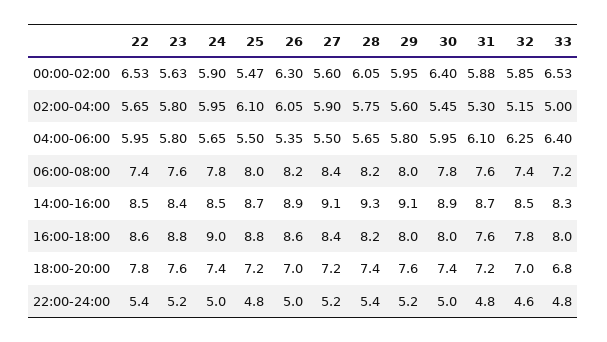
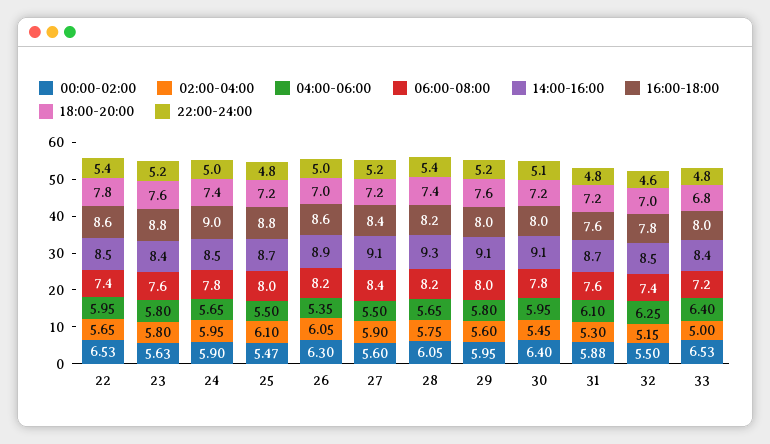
  {
    "00:00-02:00": {
      "22": 6.53,
      "23": 5.63,
      "24": 5.9,
      "25": 5.47,
      "26": 6.3,
      "27": 5.6,
      "28": 6.05,
      "29": 5.95,
      "30": 6.4,
      "31": 5.88,
-     "32": 5.85,
+     "32": 5.5,
      "33": 6.53
    },
    "02:00-04:00": {
      "22": 5.65,
      "23": 5.8,
      "24": 5.95,
      "25": 6.1,
      "26": 6.05,
      "27": 5.9,
      "28": 5.75,
      "29": 5.6,
      "30": 5.45,
      "31": 5.3,
      "32": 5.15,
      "33": 5
    },
    "04:00-06:00": {
      "22": 5.95,
      "23": 5.8,
      "24": 5.65,
      "25": 5.5,
      "26": 5.35,
      "27": 5.5,
      "28": 5.65,
      "29": 5.8,
      "30": 5.95,
      "31": 6.1,
      "32": 6.25,
      "33": 6.4
    },
    "06:00-08:00": {
      "22": 7.4,
      "23": 7.6,
      "24": 7.8,
      "25": 8,
      "26": 8.2,
      "27": 8.4,
      "28": 8.2,
      "29": 8,
      "30": 7.8,
      "31": 7.6,
      "32": 7.4,
      "33": 7.2
    },
    "14:00-16:00": {
      "22": 8.5,
      "23": 8.4,
      "24": 8.5,
      "25": 8.7,
      "26": 8.9,
      "27": 9.1,
      "28": 9.3,
      "29": 9.1,
-     "30": 8.9,
+     "30": 9.1,
      "31": 8.7,
      "32": 8.5,
-     "33": 8.3
+     "33": 8.4
    },
    "16:00-18:00": {
      "22": 8.6,
      "23": 8.8,
      "24": 9,
      "25": 8.8,
      "26": 8.6,
      "27": 8.4,
      "28": 8.2,
      "29": 8,
      "30": 8,
      "31": 7.6,
      "32": 7.8,
      "33": 8
    },
    "18:00-20:00": {
      "22": 7.8,
      "23": 7.6,
      "24": 7.4,
      "25": 7.2,
      "26": 7,
      "27": 7.2,
      "28": 7.4,
      "29": 7.6,
-     "30": 7.4,
+     "30": 7.2,
      "31": 7.2,
      "32": 7,
      "33": 6.8
    },
    "22:00-24:00": {
      "22": 5.4,
      "23": 5.2,
      "24": 5,
      "25": 4.8,
      "26": 5,
      "27": 5.2,
      "28": 5.4,
      "29": 5.2,
-     "30": 5,
+     "30": 5.1,
      "31": 4.8,
      "32": 4.6,
      "33": 4.8
    }
  }

